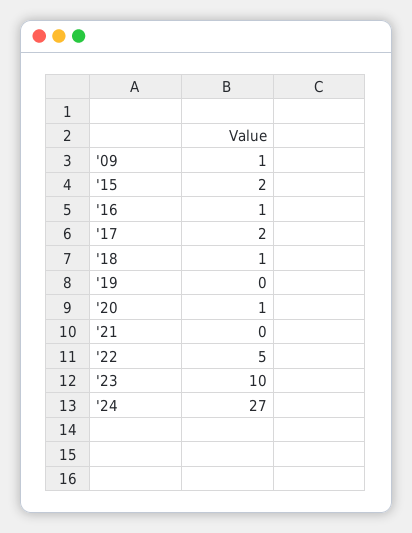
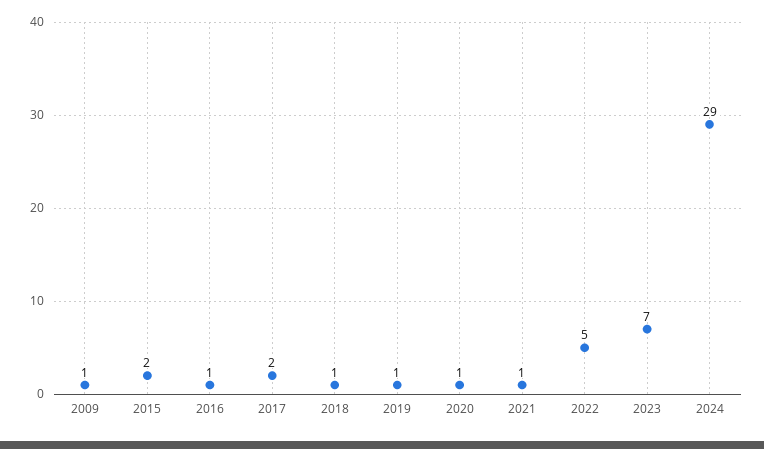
  {
    "'09": 1,
    "'15": 2,
    "'16": 1,
    "'17": 2,
    "'18": 1,
-   "'19": 0,
+   "'19": 1,
    "'20": 1,
-   "'21": 0,
+   "'21": 1,
    "'22": 5,
-   "'23": 10,
+   "'23": 7,
-   "'24": 27
+   "'24": 29
  }

